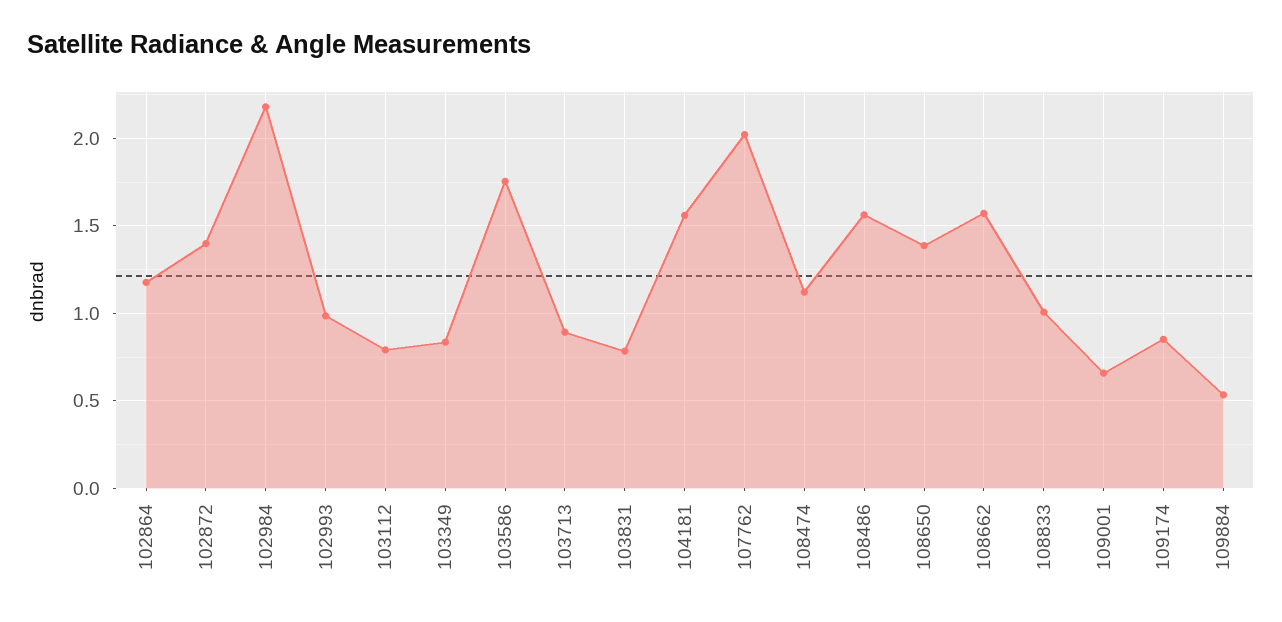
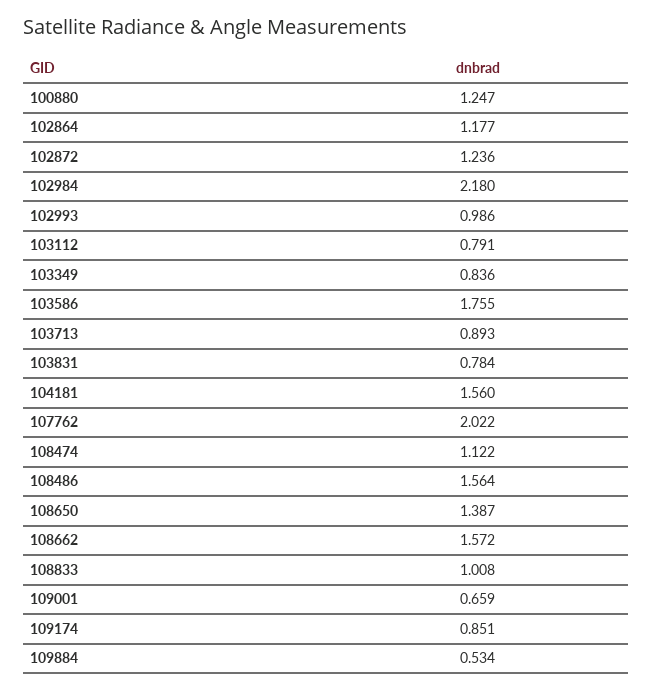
  {
    "102864": 1.177,
-   "102872": 1.4,
+   "102872": 1.236,
    "102984": 2.18,
    "102993": 0.986,
    "103112": 0.791,
    "103349": 0.836,
    "103586": 1.755,
    "103713": 0.893,
    "103831": 0.784,
    "104181": 1.56,
    "107762": 2.022,
    "108474": 1.122,
    "108486": 1.564,
    "108650": 1.387,
    "108662": 1.572,
    "108833": 1.008,
    "109001": 0.659,
    "109174": 0.851,
-   "109884": 0.534
+   "109884": 0.534,
+   "100880": 1.247
  }

